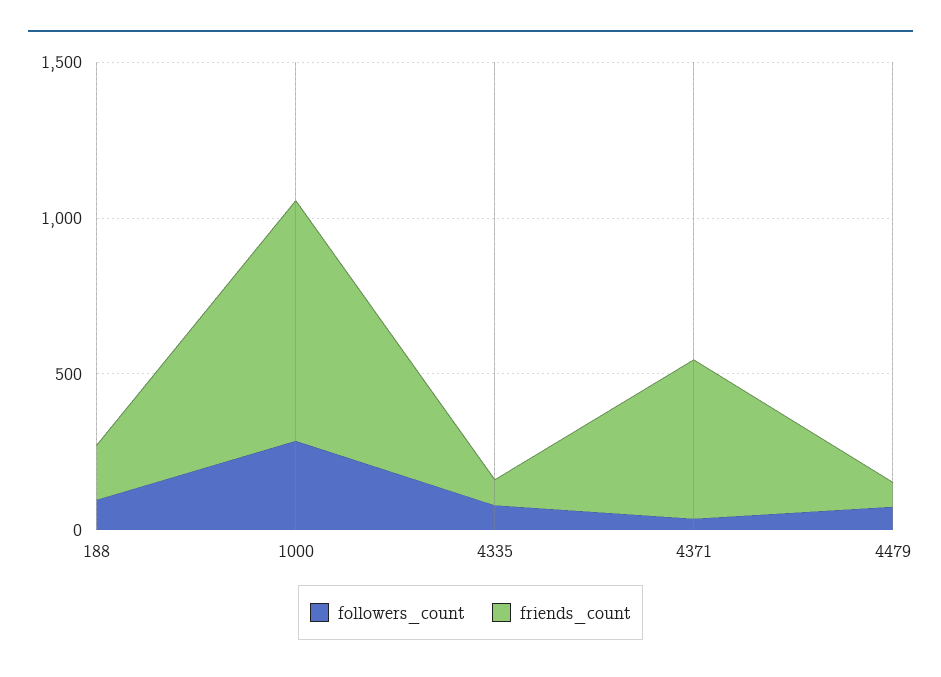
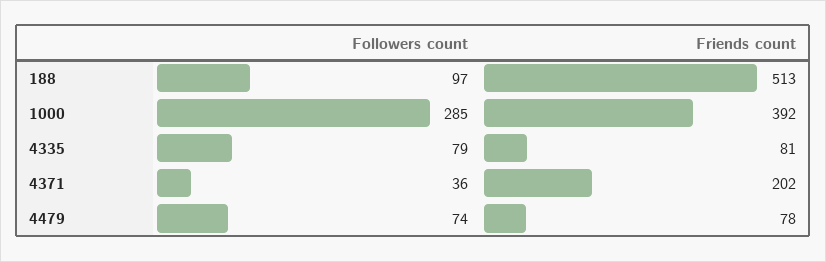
  {
    "followers_count": {
      "188": 97,
      "1000": 285,
      "4335": 79,
      "4371": 36,
      "4479": 74
    },
    "friends_count": {
-     "188": 200,
+     "188": 513,
-     "1000": 800,
+     "1000": 392,
      "4335": 81,
-     "4371": 500,
+     "4371": 202,
      "4479": 78
    }
  }

